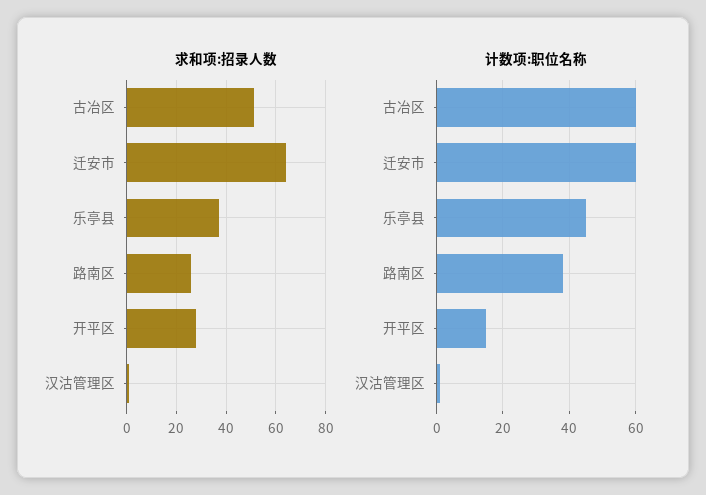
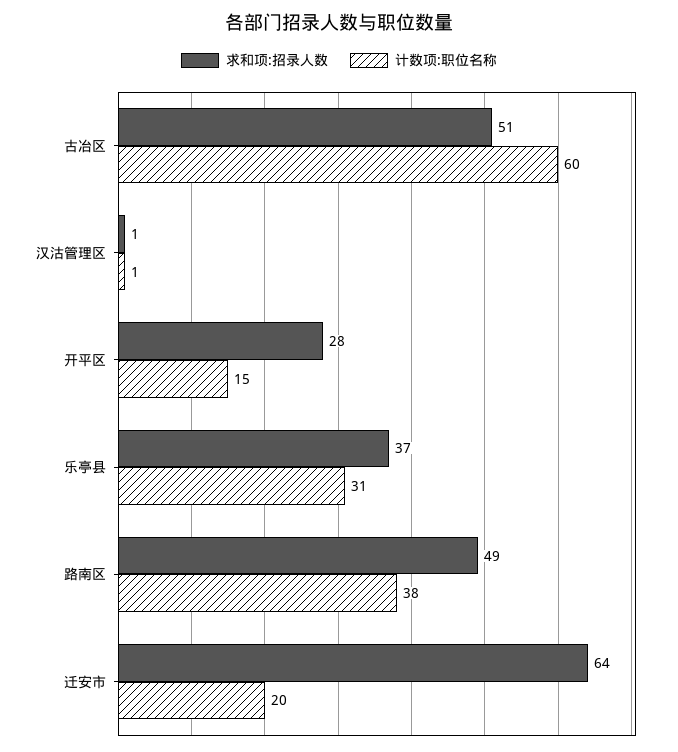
  {
    "求和项:招录人数": {
      "古冶区": 51,
      "迁安市": 64,
      "乐亭县": 37,
-     "路南区": 25,
+     "路南区": 49,
      "开平区": 28,
      "汉沽管理区": 1
    },
    "计数项:职位名称": {
      "古冶区": 60,
-     "迁安市": 60,
+     "迁安市": 20,
-     "乐亭县": 45,
+     "乐亭县": 31,
      "路南区": 38,
      "开平区": 15,
      "汉沽管理区": 1
    }
  }

